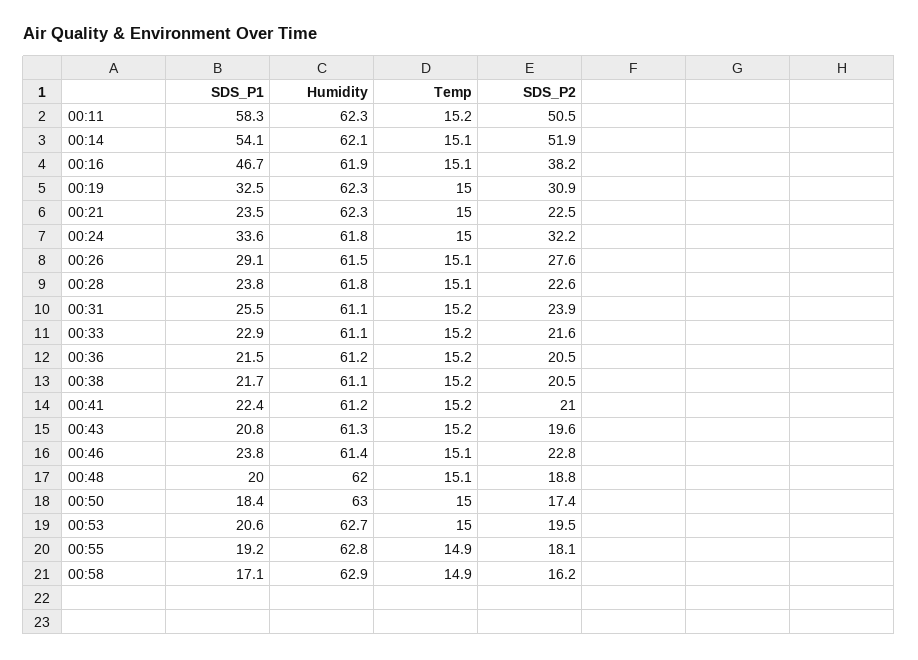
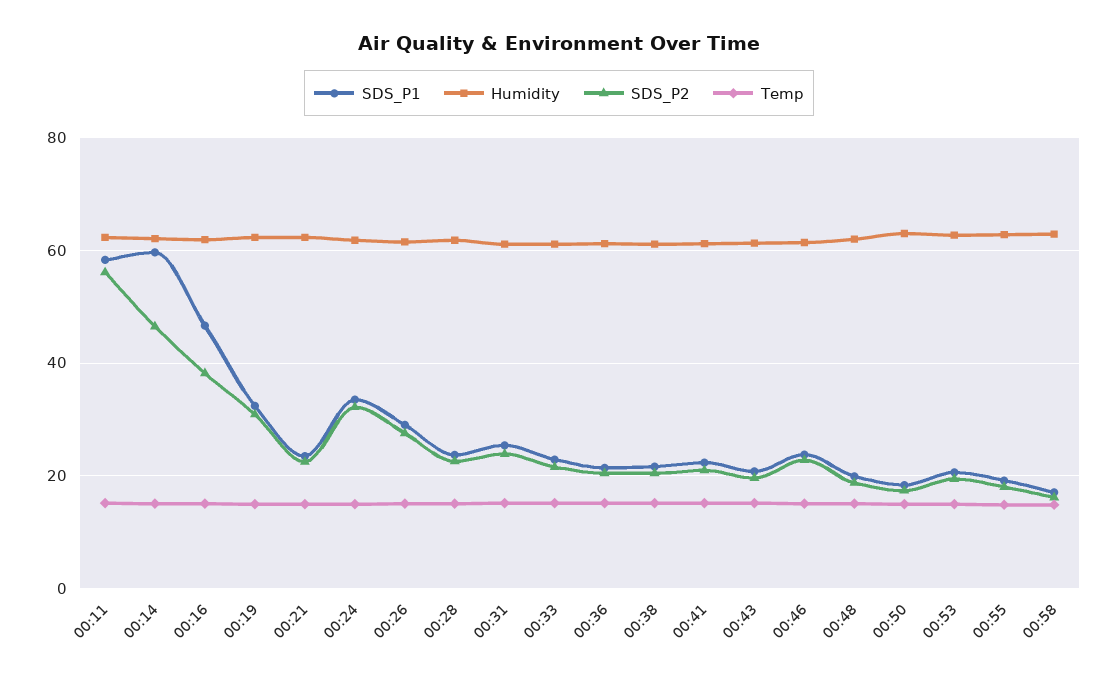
  {
    "SDS_P1": {
      "00:11": 58.3,
-     "00:14": 54.1,
+     "00:14": 60,
      "00:16": 46.7,
      "00:19": 32.5,
      "00:21": 23.5,
      "00:24": 33.6,
      "00:26": 29.1,
      "00:28": 23.8,
      "00:31": 25.5,
      "00:33": 22.9,
      "00:36": 21.5,
      "00:38": 21.7,
      "00:41": 22.4,
      "00:43": 20.8,
      "00:46": 23.8,
      "00:48": 20,
      "00:50": 18.4,
      "00:53": 20.6,
      "00:55": 19.2,
      "00:58": 17.1
    },
    "Humidity": {
      "00:11": 62.3,
      "00:14": 62.1,
      "00:16": 61.9,
      "00:19": 62.3,
      "00:21": 62.3,
      "00:24": 61.8,
      "00:26": 61.5,
      "00:28": 61.8,
      "00:31": 61.1,
      "00:33": 61.1,
      "00:36": 61.2,
      "00:38": 61.1,
      "00:41": 61.2,
      "00:43": 61.3,
      "00:46": 61.4,
      "00:48": 62,
      "00:50": 63,
      "00:53": 62.7,
      "00:55": 62.8,
      "00:58": 62.9
    },
    "Temp": {
      "00:11": 15.2,
      "00:14": 15.1,
      "00:16": 15.1,
      "00:19": 15,
      "00:21": 15,
      "00:24": 15,
      "00:26": 15.1,
      "00:28": 15.1,
      "00:31": 15.2,
      "00:33": 15.2,
      "00:36": 15.2,
      "00:38": 15.2,
      "00:41": 15.2,
      "00:43": 15.2,
      "00:46": 15.1,
      "00:48": 15.1,
      "00:50": 15,
      "00:53": 15,
      "00:55": 14.9,
      "00:58": 14.9
    },
    "SDS_P2": {
-     "00:11": 50.5,
+     "00:11": 56,
-     "00:14": 51.9,
+     "00:14": 46,
      "00:16": 38.2,
      "00:19": 30.9,
      "00:21": 22.5,
      "00:24": 32.2,
      "00:26": 27.6,
      "00:28": 22.6,
      "00:31": 23.9,
      "00:33": 21.6,
      "00:36": 20.5,
      "00:38": 20.5,
      "00:41": 21,
      "00:43": 19.6,
      "00:46": 22.8,
      "00:48": 18.8,
      "00:50": 17.4,
      "00:53": 19.5,
      "00:55": 18.1,
      "00:58": 16.2
    }
  }

